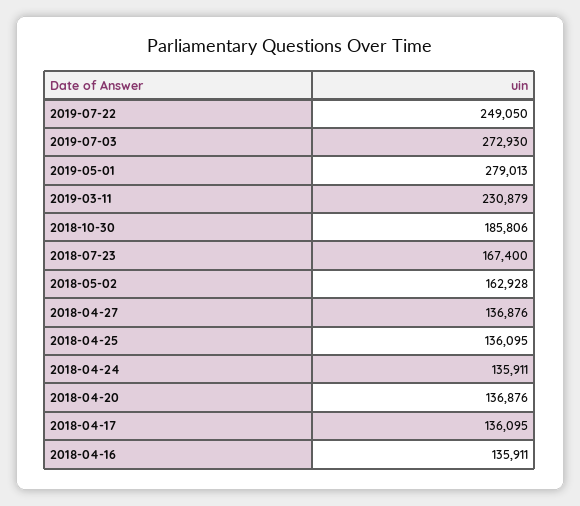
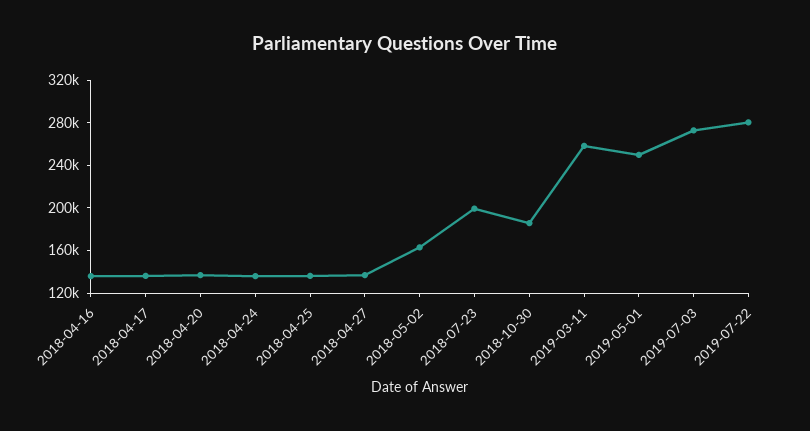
  {
-   "2019-07-22": 249050,
+   "2019-07-22": 280000,
    "2019-07-03": 272930,
-   "2019-05-01": 279013,
+   "2019-05-01": 250000,
-   "2019-03-11": 230879,
+   "2019-03-11": 260000,
    "2018-10-30": 185806,
-   "2018-07-23": 167400,
+   "2018-07-23": 200000,
    "2018-05-02": 162928,
    "2018-04-27": 136876,
    "2018-04-25": 136095,
    "2018-04-24": 135911,
    "2018-04-20": 136876,
    "2018-04-17": 136095,
    "2018-04-16": 135911
  }

